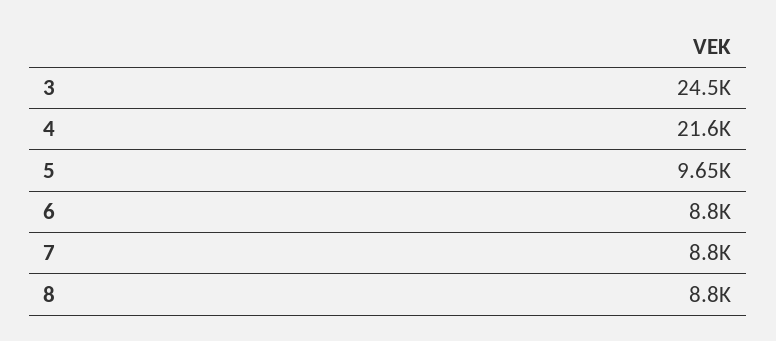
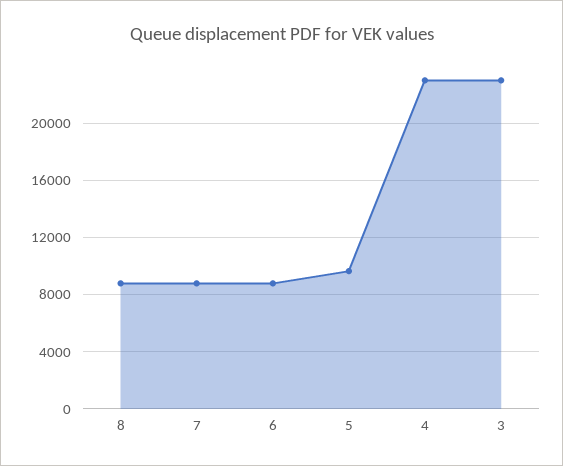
  {
-   "3": 24500,
+   "3": 23000,
-   "4": 21600,
+   "4": 23000,
    "5": 9650,
    "6": 8800,
    "7": 8800,
    "8": 8800
  }

